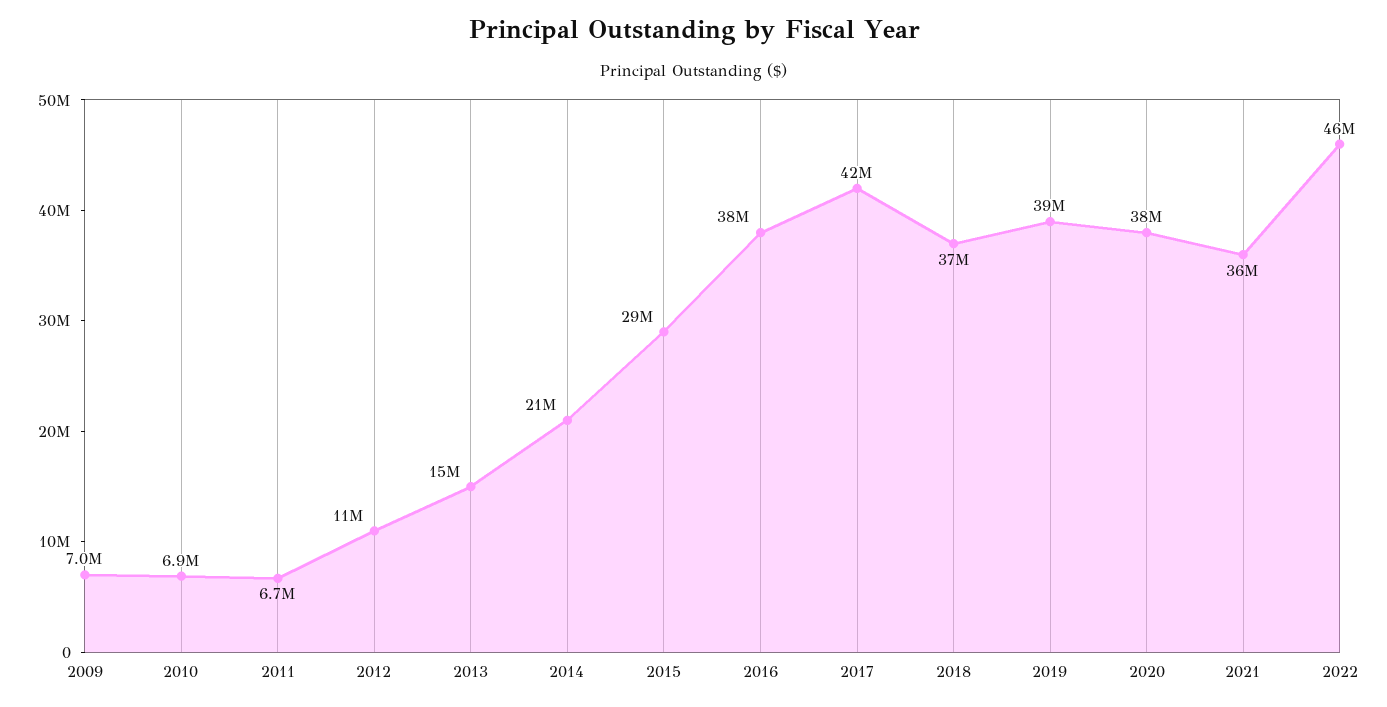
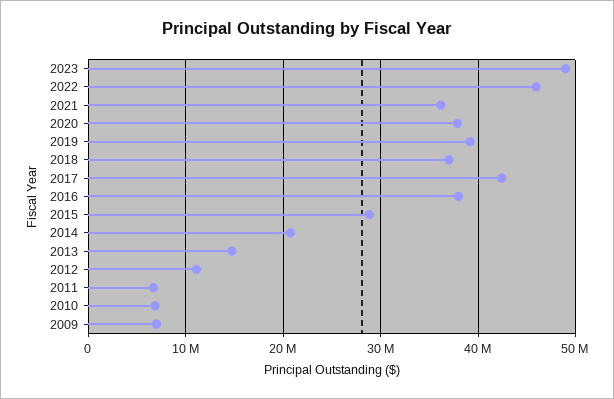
  {
    "2009": 7000000,
    "2010": 6900000,
    "2011": 6700000,
    "2012": 11000000,
    "2013": 15000000,
    "2014": 21000000,
    "2015": 29000000,
    "2016": 38000000,
    "2017": 42000000,
    "2018": 37000000,
    "2019": 39000000,
    "2020": 38000000,
    "2021": 36000000,
-   "2022": 46000000
+   "2022": 46000000,
+   "2023": 49000000
  }

